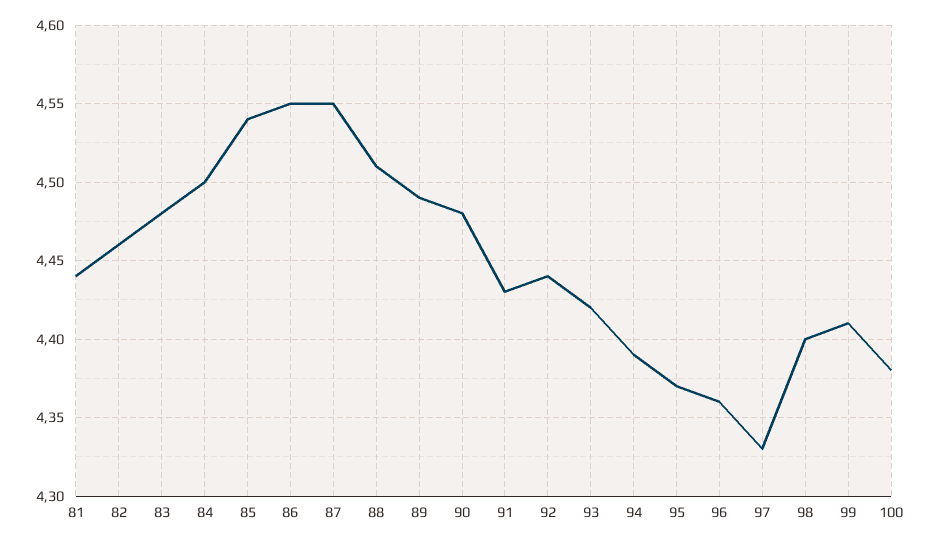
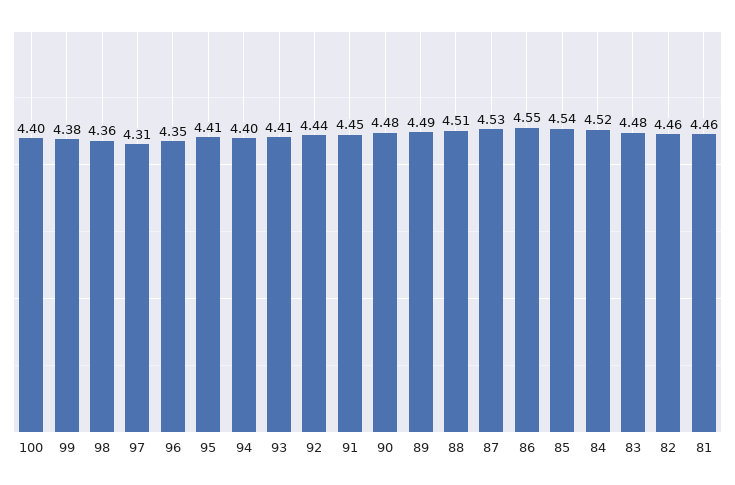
  {
-   "81": 4.44,
+   "81": 4.46,
    "82": 4.46,
    "83": 4.48,
-   "84": 4.5,
+   "84": 4.52,
    "85": 4.54,
    "86": 4.55,
-   "87": 4.55,
+   "87": 4.53,
    "88": 4.51,
    "89": 4.49,
    "90": 4.48,
-   "91": 4.43,
+   "91": 4.45,
    "92": 4.44,
-   "93": 4.42,
+   "93": 4.41,
-   "94": 4.39,
+   "94": 4.4,
-   "95": 4.37,
+   "95": 4.41,
-   "96": 4.36,
+   "96": 4.35,
-   "97": 4.33,
+   "97": 4.31,
-   "98": 4.4,
+   "98": 4.36,
-   "99": 4.41,
+   "99": 4.38,
-   "100": 4.38
+   "100": 4.4
  }

